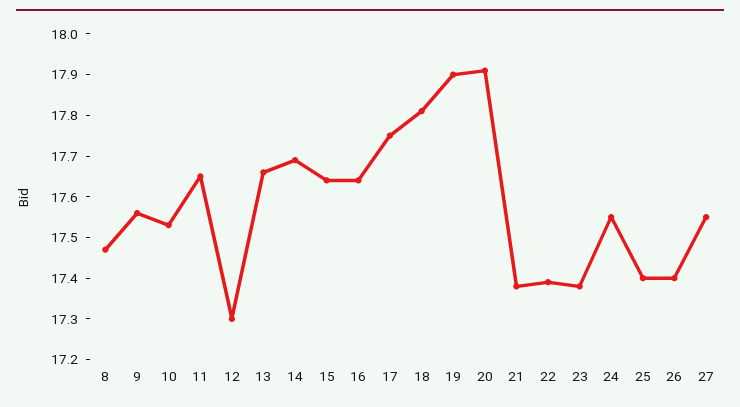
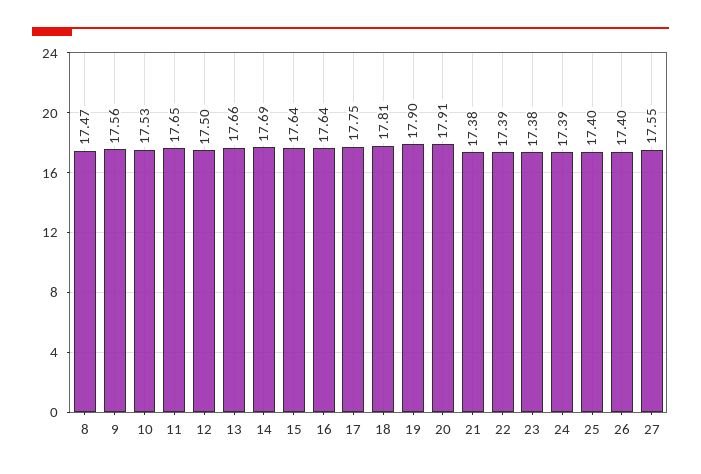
  {
    "8": 17.47,
    "9": 17.56,
    "10": 17.53,
    "11": 17.65,
-   "12": 17.3,
+   "12": 17.5,
    "13": 17.66,
    "14": 17.69,
    "15": 17.64,
    "16": 17.64,
    "17": 17.75,
    "18": 17.81,
    "19": 17.9,
    "20": 17.91,
    "21": 17.38,
    "22": 17.39,
    "23": 17.38,
-   "24": 17.55,
+   "24": 17.39,
    "25": 17.4,
    "26": 17.4,
    "27": 17.55
  }

